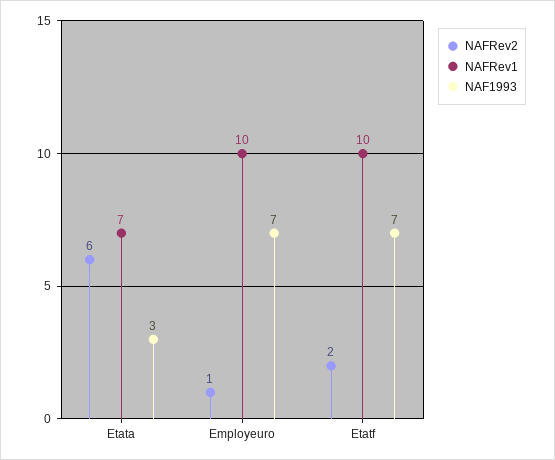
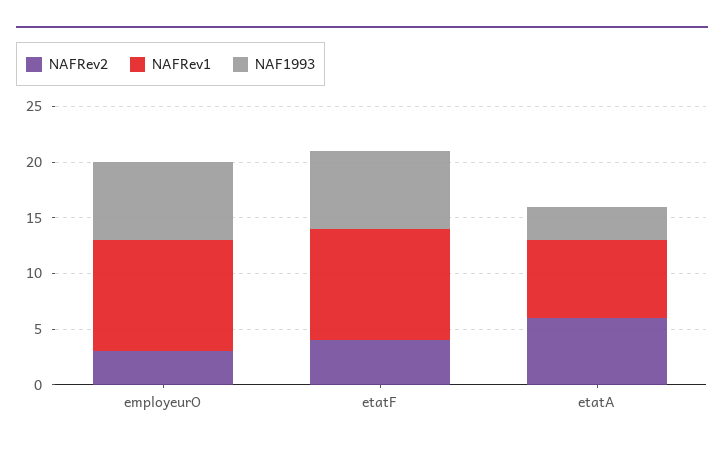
  {
    "NAFRev2": {
      "Etata": 6,
-     "Employeuro": 1,
+     "Employeuro": 3,
-     "Etatf": 2
+     "Etatf": 4
    },
    "NAFRev1": {
      "Etata": 7,
      "Employeuro": 10,
      "Etatf": 10
    },
    "NAF1993": {
      "Etata": 3,
      "Employeuro": 7,
      "Etatf": 7
    }
  }

